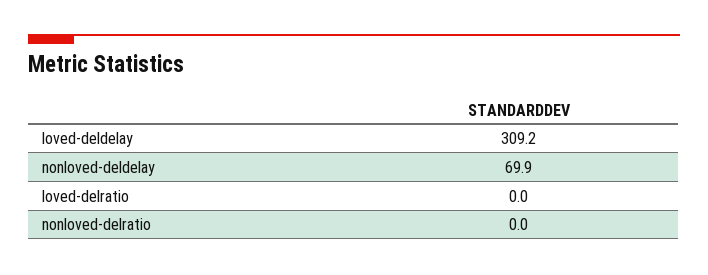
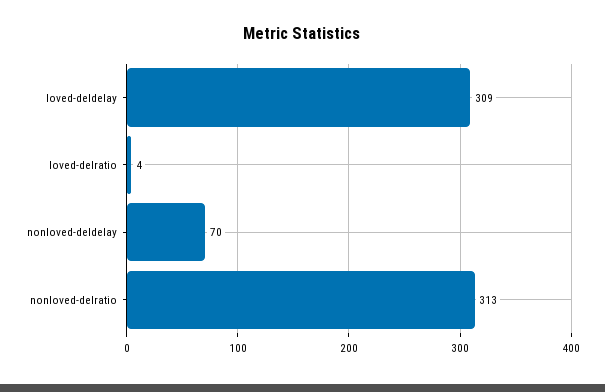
  {
    "loved-deldelay": 309.2,
    "nonloved-deldelay": 69.9,
-   "loved-delratio": 0,
+   "loved-delratio": 4,
-   "nonloved-delratio": 0
+   "nonloved-delratio": 313
  }

